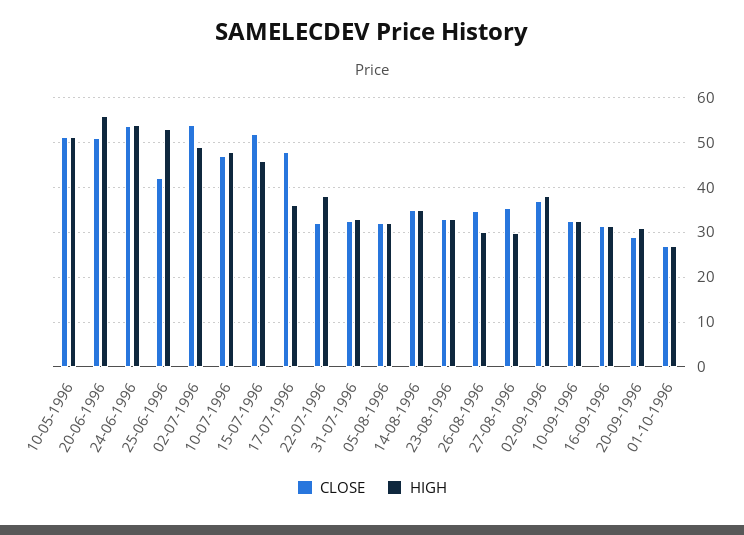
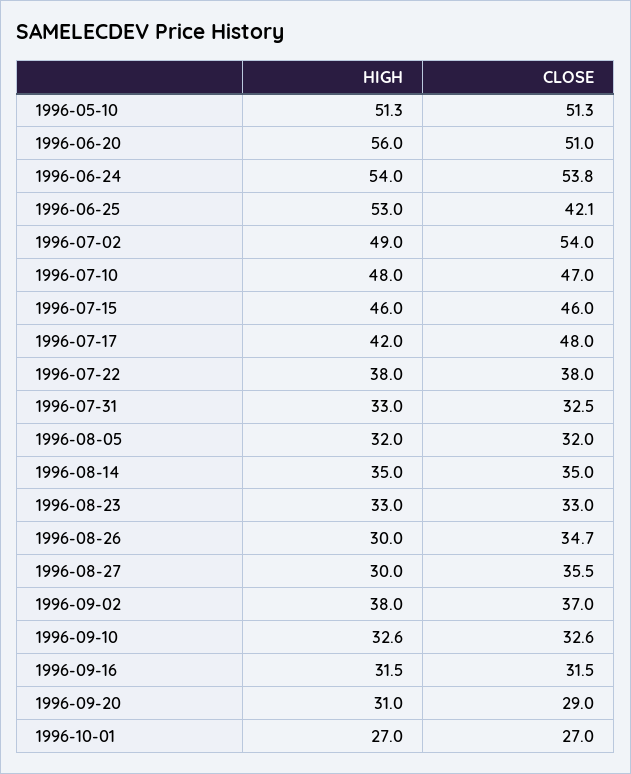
  {
    "CLOSE": {
      "10-05-1996": 51.3,
      "20-06-1996": 51,
      "24-06-1996": 53.8,
      "25-06-1996": 42.1,
      "02-07-1996": 54,
      "10-07-1996": 47,
-     "15-07-1996": 52,
+     "15-07-1996": 46,
      "17-07-1996": 48,
-     "22-07-1996": 32,
+     "22-07-1996": 38,
      "31-07-1996": 32.5,
      "05-08-1996": 32,
      "14-08-1996": 35,
      "23-08-1996": 33,
      "26-08-1996": 34.7,
      "27-08-1996": 35.5,
      "02-09-1996": 37,
      "10-09-1996": 32.6,
      "16-09-1996": 31.5,
      "20-09-1996": 29,
      "01-10-1996": 27
    },
    "HIGH": {
      "10-05-1996": 51.3,
      "20-06-1996": 56,
      "24-06-1996": 54,
      "25-06-1996": 53,
      "02-07-1996": 49,
      "10-07-1996": 48,
      "15-07-1996": 46,
-     "17-07-1996": 36,
+     "17-07-1996": 42,
      "22-07-1996": 38,
      "31-07-1996": 33,
      "05-08-1996": 32,
      "14-08-1996": 35,
      "23-08-1996": 33,
      "26-08-1996": 30,
      "27-08-1996": 30,
      "02-09-1996": 38,
      "10-09-1996": 32.6,
      "16-09-1996": 31.5,
      "20-09-1996": 31,
      "01-10-1996": 27
    }
  }

